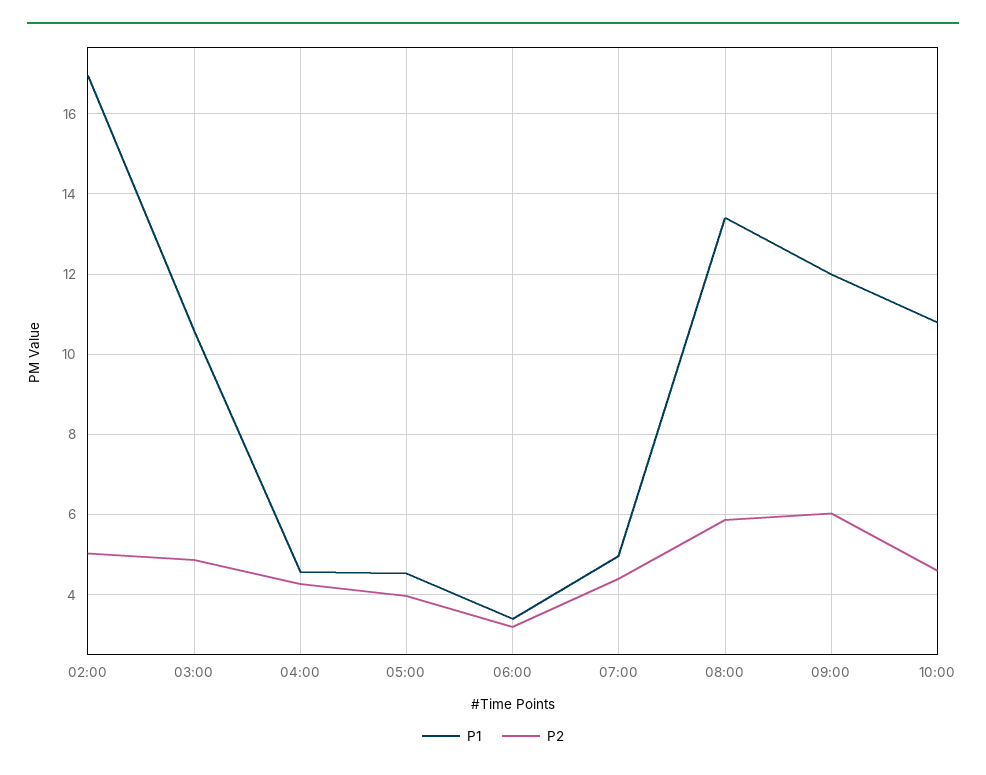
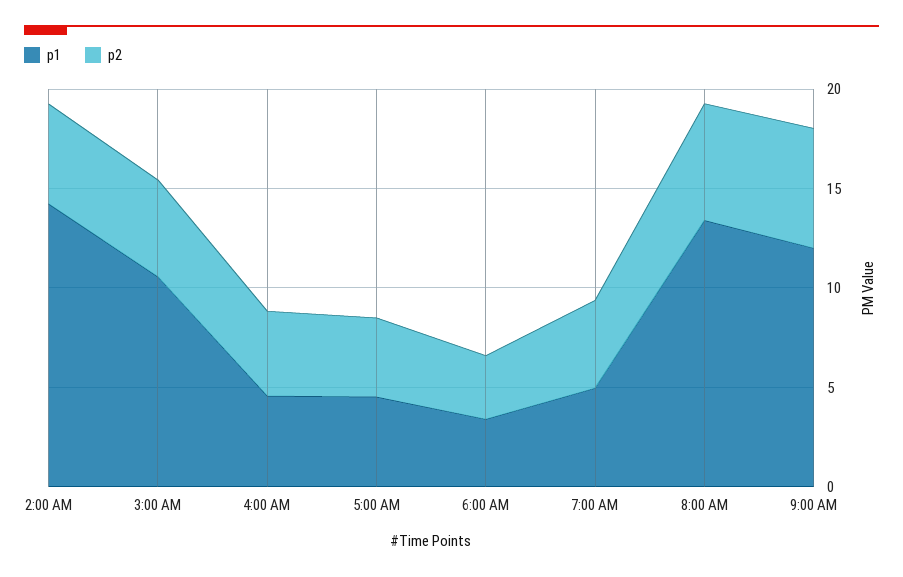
  {
    "P1": {
-     "02:00": 17,
+     "02:00": 14,
      "03:00": 10.6,
      "04:00": 4.6,
      "05:00": 4.6,
      "06:00": 3.4,
      "07:00": 5,
      "08:00": 13.4,
-     "09:00": 12,
+     "09:00": 12
-     "10:00": 10.8
    },
    "P2": {
      "02:00": 5,
      "03:00": 4.8,
      "04:00": 4.2,
      "05:00": 4,
      "06:00": 3.2,
      "07:00": 4.4,
      "08:00": 5.8,
-     "09:00": 6,
+     "09:00": 6
-     "10:00": 4.6
    }
  }

